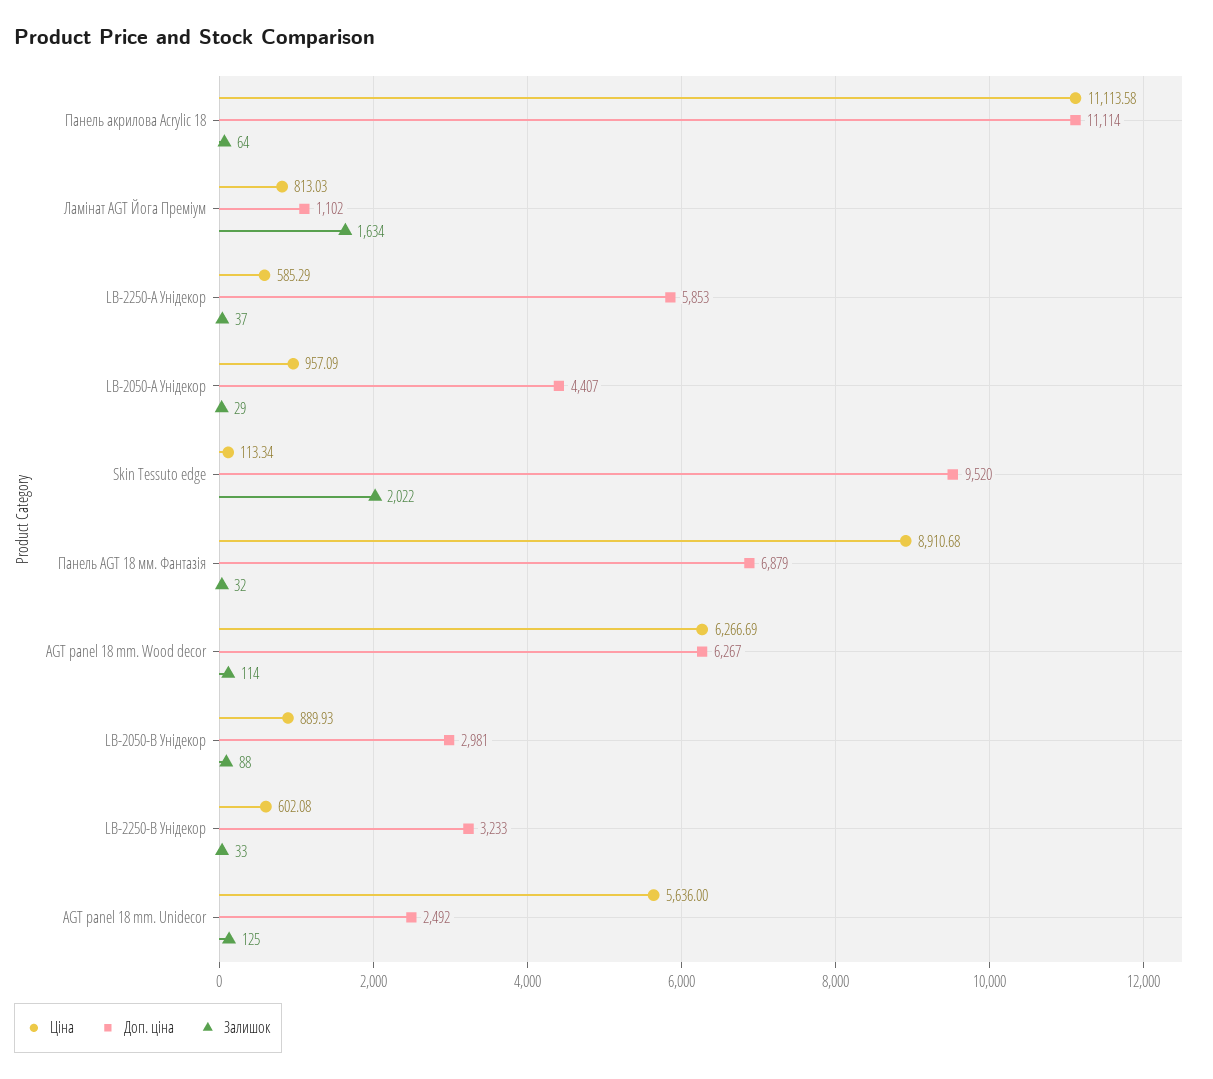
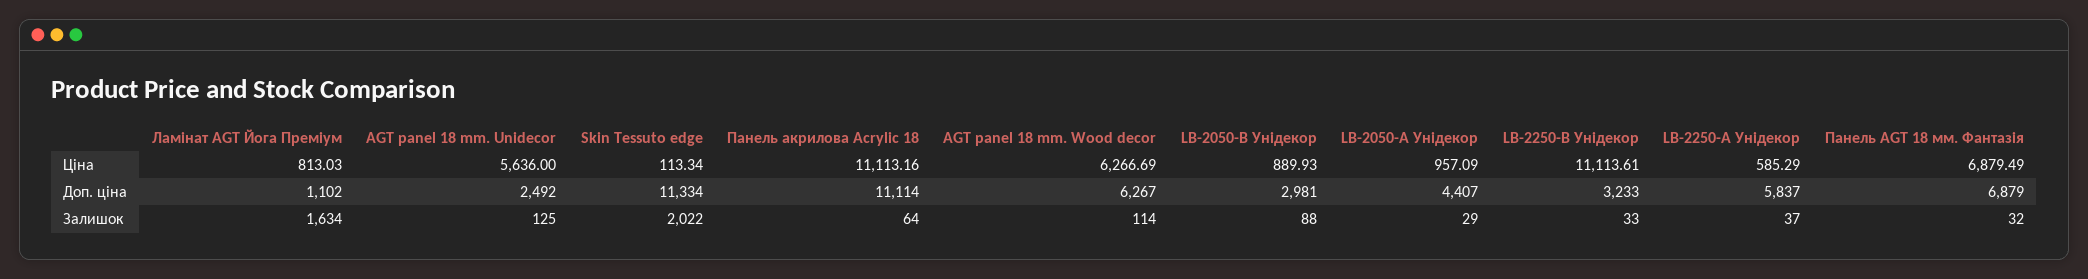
  {
    "Ціна": {
-     "Панель акрилова Acrylic 18": 11113.58,
+     "Панель акрилова Acrylic 18": 11113.16,
      "Ламінат AGT Йога Преміум": 813.03,
      "LB-2250-А Унідекор": 585.29,
      "LB-2050-А Унідекор": 957.09,
      "Skin Tessuto edge": 113.34,
-     "Панель AGT 18 мм. Фантазія": 8910.68,
+     "Панель AGT 18 мм. Фантазія": 6879.49,
      "AGT panel 18 mm. Wood decor": 6266.69,
      "LB-2050-В Унідекор": 889.93,
-     "LB-2250-В Унідекор": 602.08,
+     "LB-2250-В Унідекор": 11113.61,
      "AGT panel 18 mm. Unidecor": 5636
    },
    "Доп. ціна": {
      "Панель акрилова Acrylic 18": 11114,
      "Ламінат AGT Йога Преміум": 1102,
-     "LB-2250-А Унідекор": 5853,
+     "LB-2250-А Унідекор": 5837,
      "LB-2050-А Унідекор": 4407,
-     "Skin Tessuto edge": 9520,
+     "Skin Tessuto edge": 11334,
      "Панель AGT 18 мм. Фантазія": 6879,
      "AGT panel 18 mm. Wood decor": 6267,
      "LB-2050-В Унідекор": 2981,
      "LB-2250-В Унідекор": 3233,
      "AGT panel 18 mm. Unidecor": 2492
    },
    "Залишок": {
      "Панель акрилова Acrylic 18": 64,
      "Ламінат AGT Йога Преміум": 1634,
      "LB-2250-А Унідекор": 37,
      "LB-2050-А Унідекор": 29,
      "Skin Tessuto edge": 2022,
      "Панель AGT 18 мм. Фантазія": 32,
      "AGT panel 18 mm. Wood decor": 114,
      "LB-2050-В Унідекор": 88,
      "LB-2250-В Унідекор": 33,
      "AGT panel 18 mm. Unidecor": 125
    }
  }

